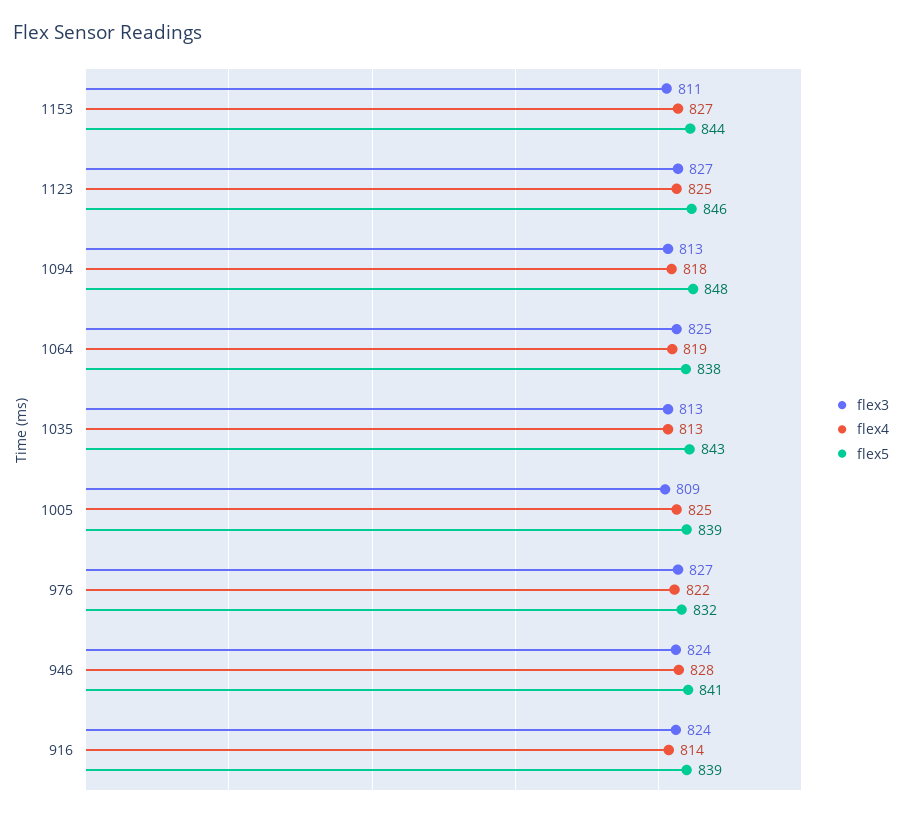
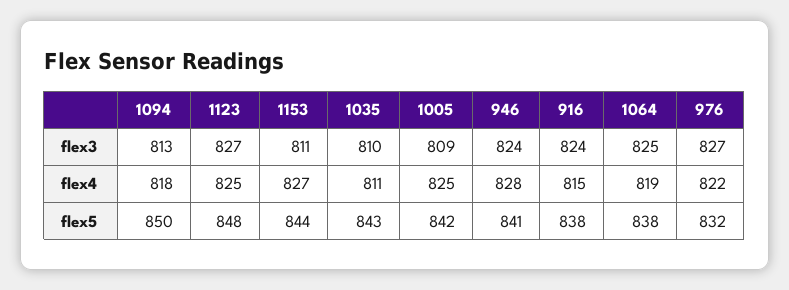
  {
    "flex3": {
      "1153": 811,
      "1123": 827,
      "1094": 813,
      "1064": 825,
-     "1035": 813,
+     "1035": 810,
      "1005": 809,
      "976": 827,
      "946": 824,
      "916": 824
    },
    "flex4": {
      "1153": 827,
      "1123": 825,
      "1094": 818,
      "1064": 819,
-     "1035": 813,
+     "1035": 811,
      "1005": 825,
      "976": 822,
      "946": 828,
-     "916": 814
+     "916": 815
    },
    "flex5": {
      "1153": 844,
-     "1123": 846,
+     "1123": 848,
-     "1094": 848,
+     "1094": 850,
      "1064": 838,
      "1035": 843,
-     "1005": 839,
+     "1005": 842,
      "976": 832,
      "946": 841,
-     "916": 839
+     "916": 838
    }
  }

